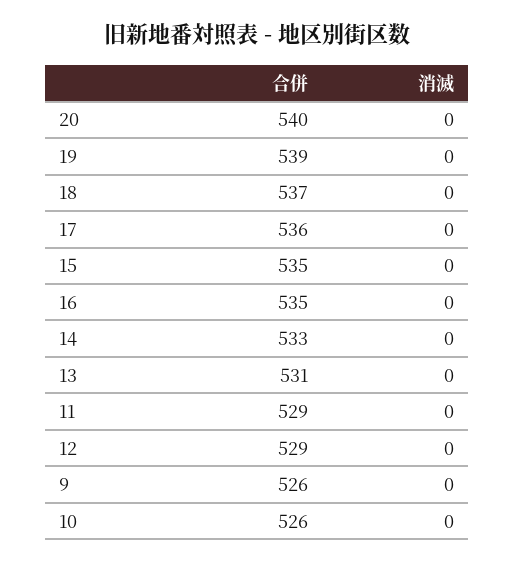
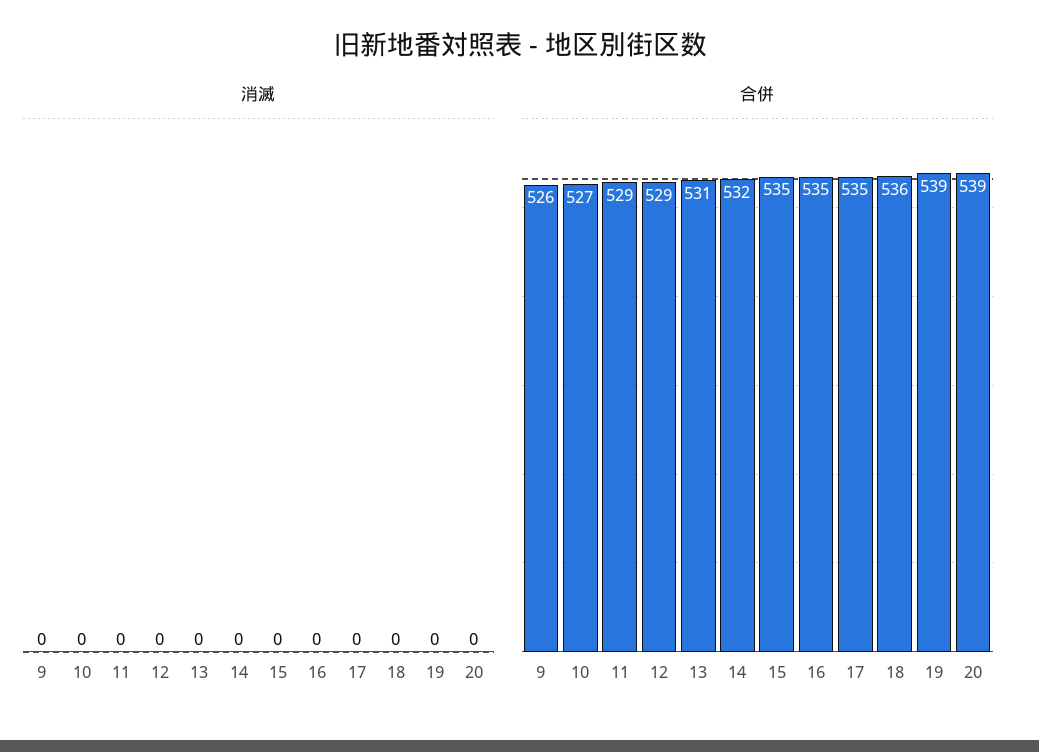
  {
    "合併": {
-     "20": 540,
+     "20": 539,
      "19": 539,
-     "18": 537,
+     "18": 536,
-     "17": 536,
+     "17": 535,
      "15": 535,
      "16": 535,
-     "14": 533,
+     "14": 532,
      "13": 531,
      "11": 529,
      "12": 529,
      "9": 526,
-     "10": 526
+     "10": 527
    },
    "消滅": {
      "20": 0,
      "19": 0,
      "18": 0,
      "17": 0,
      "15": 0,
      "16": 0,
      "14": 0,
      "13": 0,
      "11": 0,
      "12": 0,
      "9": 0,
      "10": 0
    }
  }

